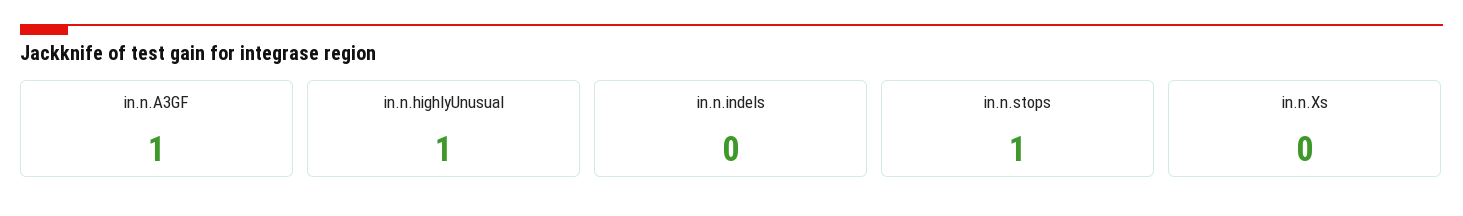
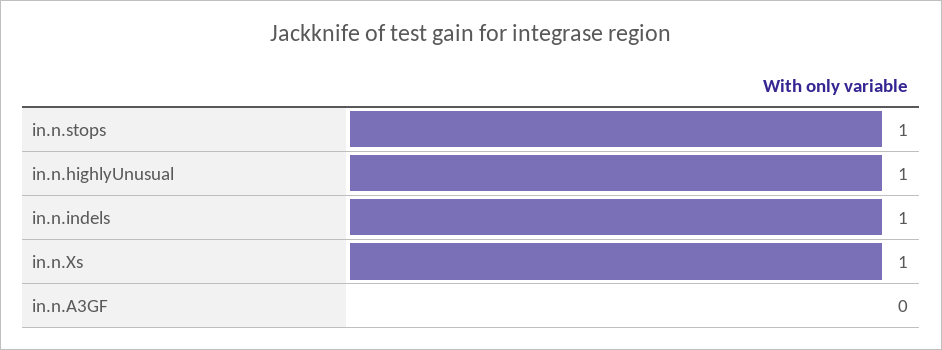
  {
-   "in.n.A3GF": 1,
+   "in.n.A3GF": 0,
    "in.n.highlyUnusual": 1,
-   "in.n.indels": 0,
+   "in.n.indels": 1,
    "in.n.stops": 1,
-   "in.n.Xs": 0
+   "in.n.Xs": 1
  }

